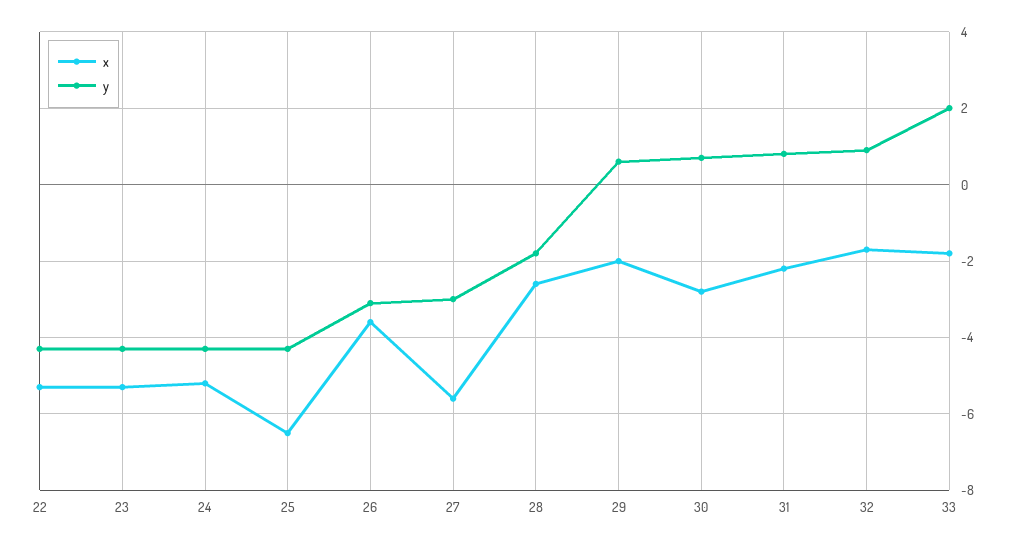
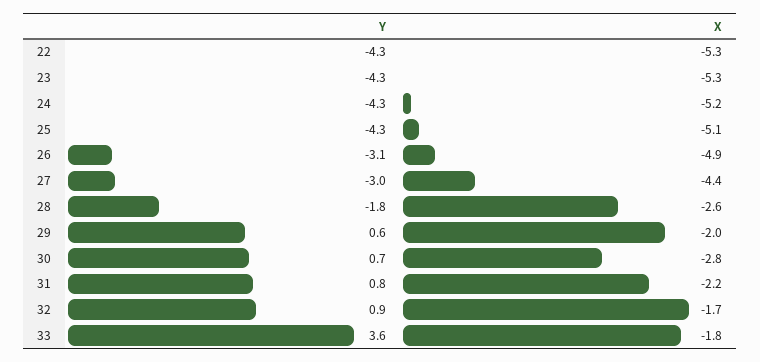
  {
    "x": {
      "22": -5.3,
      "23": -5.3,
      "24": -5.2,
-     "25": -6.5,
+     "25": -5.1,
-     "26": -3.5,
+     "26": -4.9,
-     "27": -5.5,
+     "27": -4.4,
      "28": -2.6,
      "29": -2,
      "30": -2.8,
      "31": -2.2,
      "32": -1.7,
      "33": -1.8
    },
    "y": {
      "22": -4.3,
      "23": -4.3,
      "24": -4.3,
      "25": -4.3,
      "26": -3.1,
      "27": -3,
      "28": -1.8,
      "29": 0.6,
      "30": 0.7,
      "31": 0.8,
      "32": 0.9,
-     "33": 2
+     "33": 3.6
    }
  }

